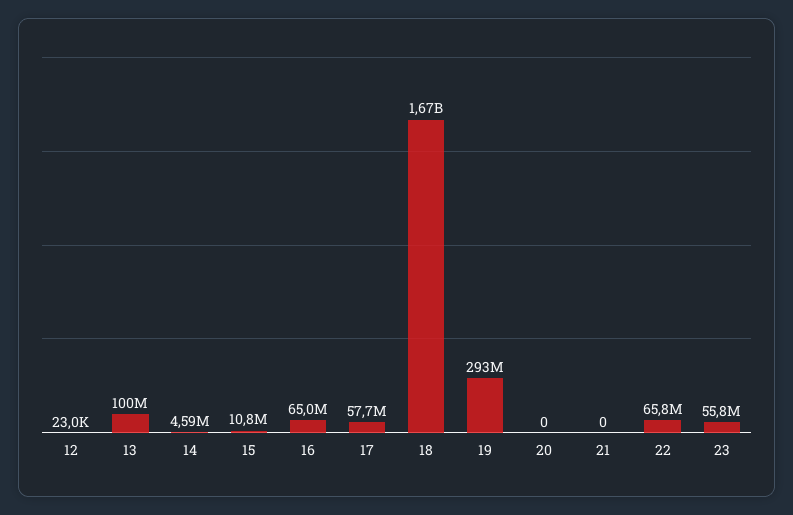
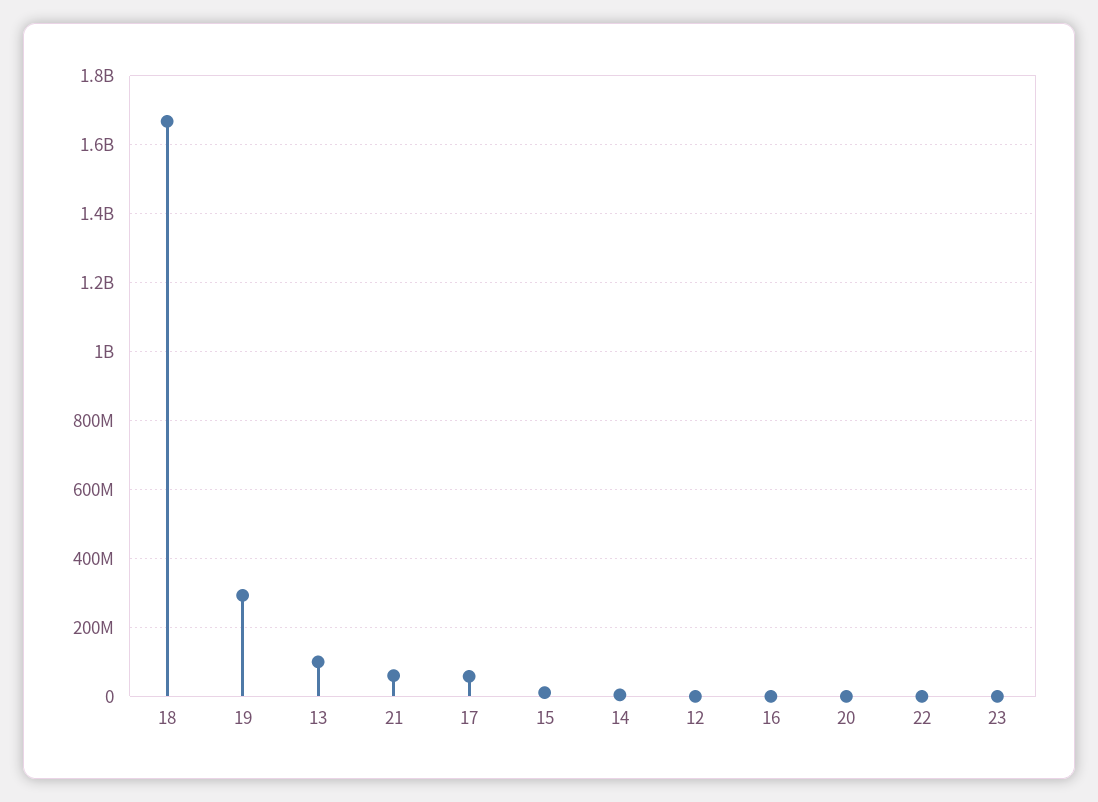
  {
    "12": 23000,
    "13": 100000000,
    "14": 4590000,
    "15": 10800000,
-   "16": 65000000,
+   "16": 0,
    "17": 57700000,
    "18": 1670000000,
    "19": 293000000,
    "20": 0,
-   "21": 0,
+   "21": 60000000,
-   "22": 65800000,
+   "22": 0,
-   "23": 55800000
+   "23": 0
  }

